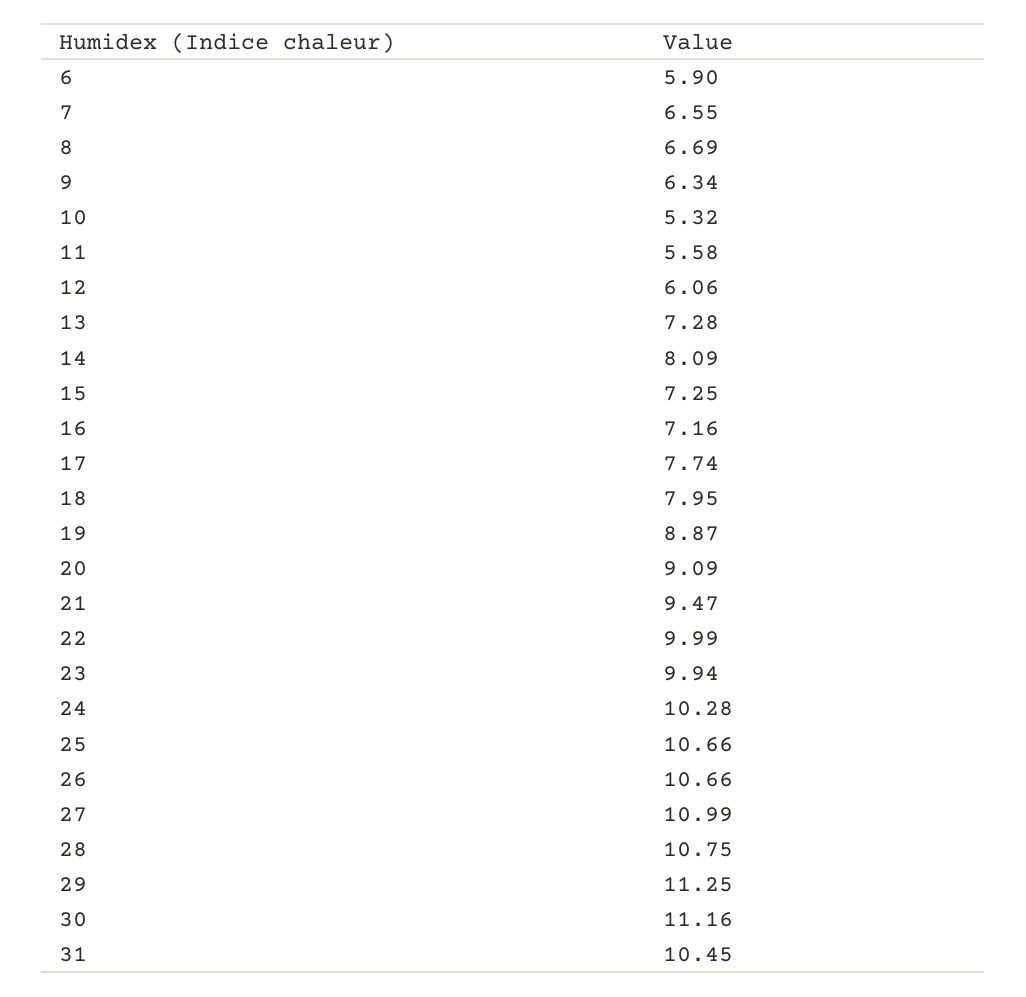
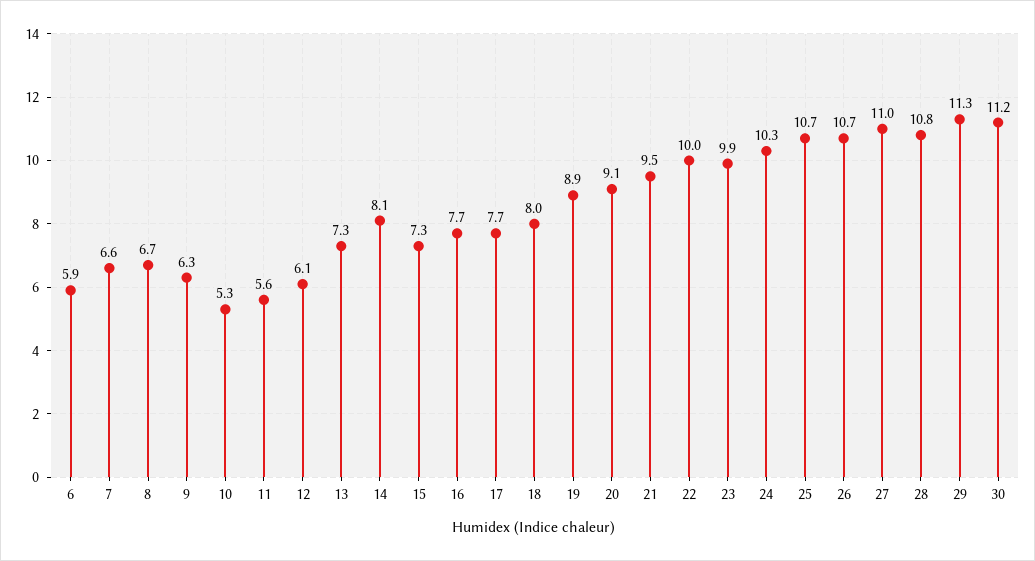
  {
    "6": 5.9,
    "7": 6.55,
    "8": 6.69,
    "9": 6.34,
    "10": 5.32,
    "11": 5.58,
    "12": 6.06,
    "13": 7.28,
    "14": 8.09,
    "15": 7.25,
-   "16": 7.16,
+   "16": 7.7,
    "17": 7.74,
    "18": 7.95,
    "19": 8.87,
    "20": 9.09,
    "21": 9.47,
    "22": 9.99,
    "23": 9.94,
    "24": 10.28,
    "25": 10.66,
    "26": 10.66,
    "27": 10.99,
    "28": 10.75,
    "29": 11.25,
-   "30": 11.16,
+   "30": 11.16
-   "31": 10.45
  }

